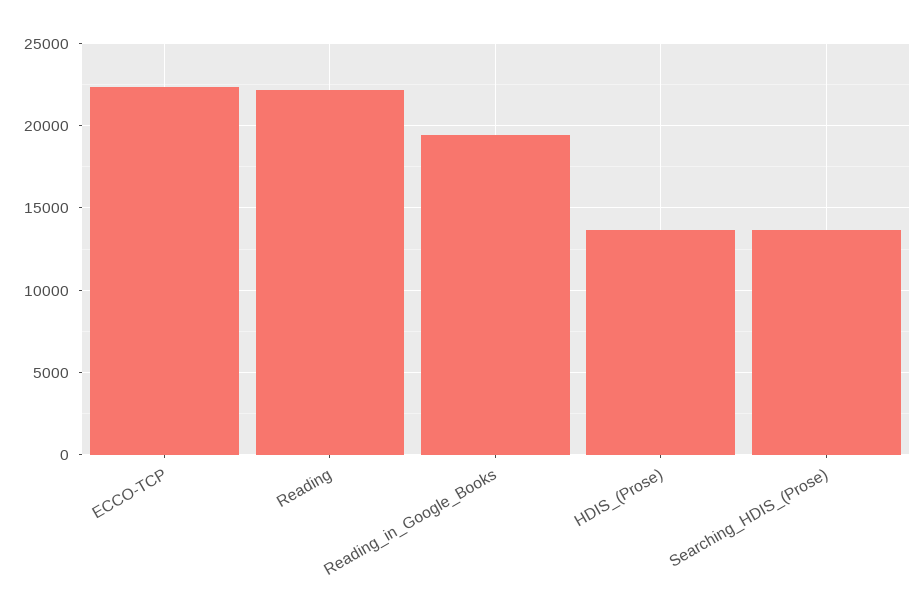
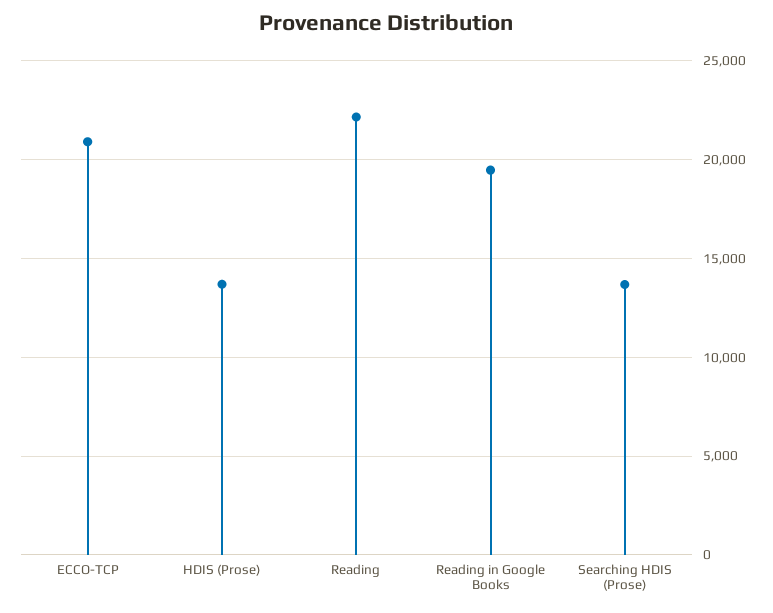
  {
-   "ECCO-TCP": 22500,
+   "ECCO-TCP": 21000,
    "Reading": 22000,
    "Reading_in_Google_Books": 19500,
    "HDIS_(Prose)": 13500,
    "Searching_HDIS_(Prose)": 13500
  }

